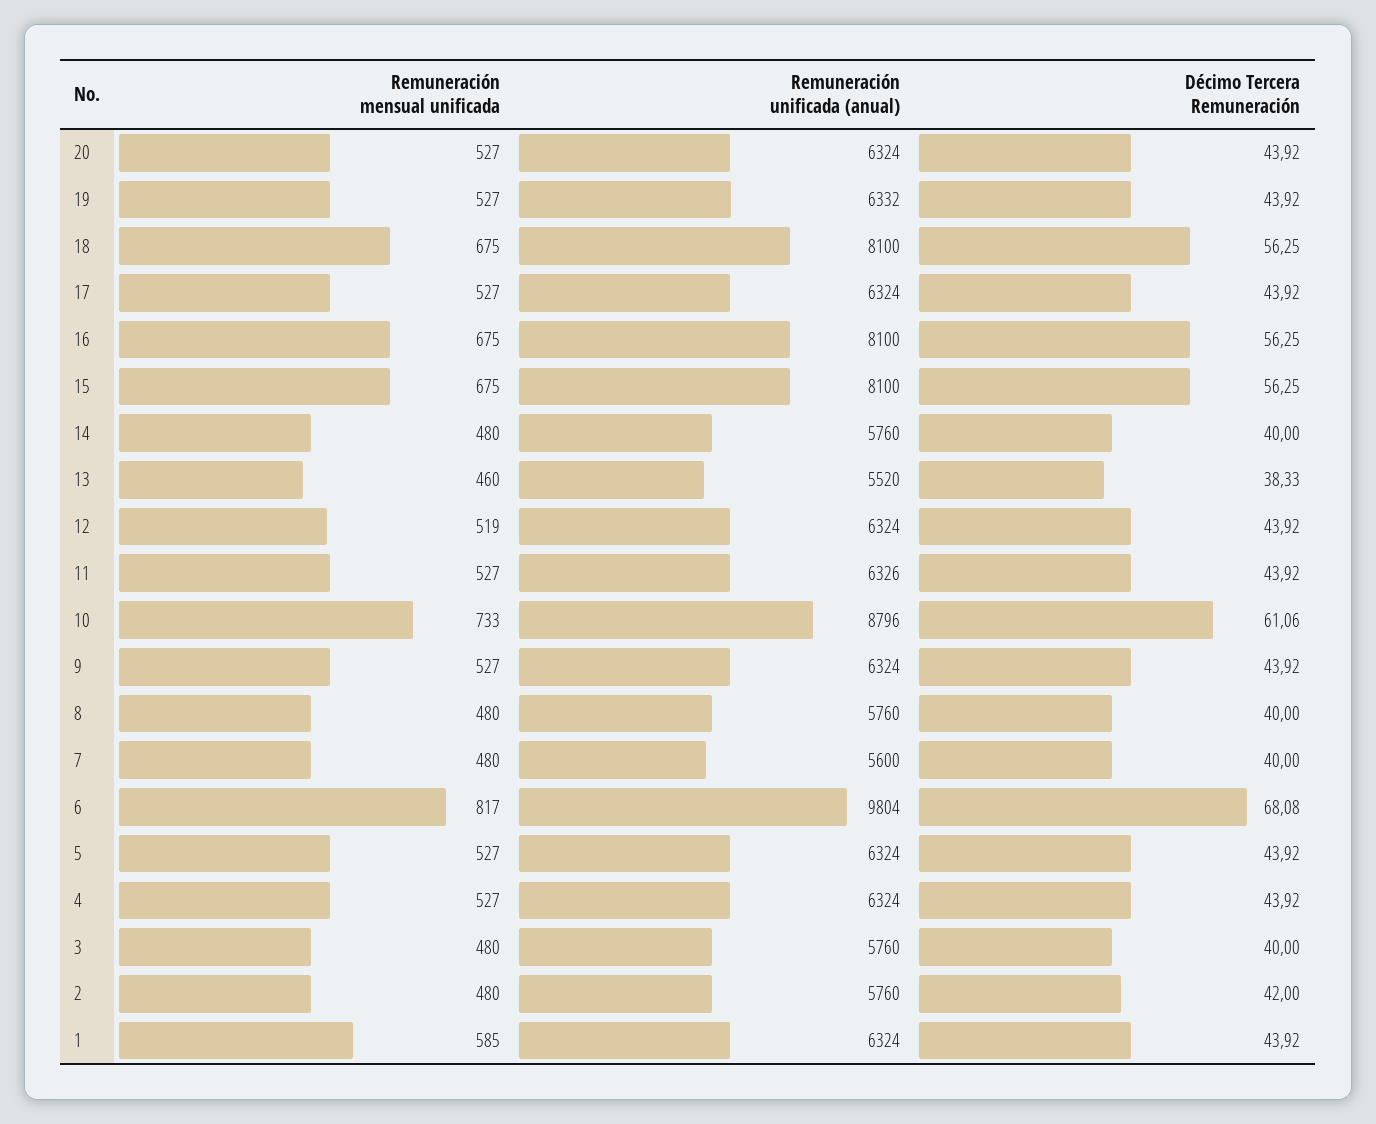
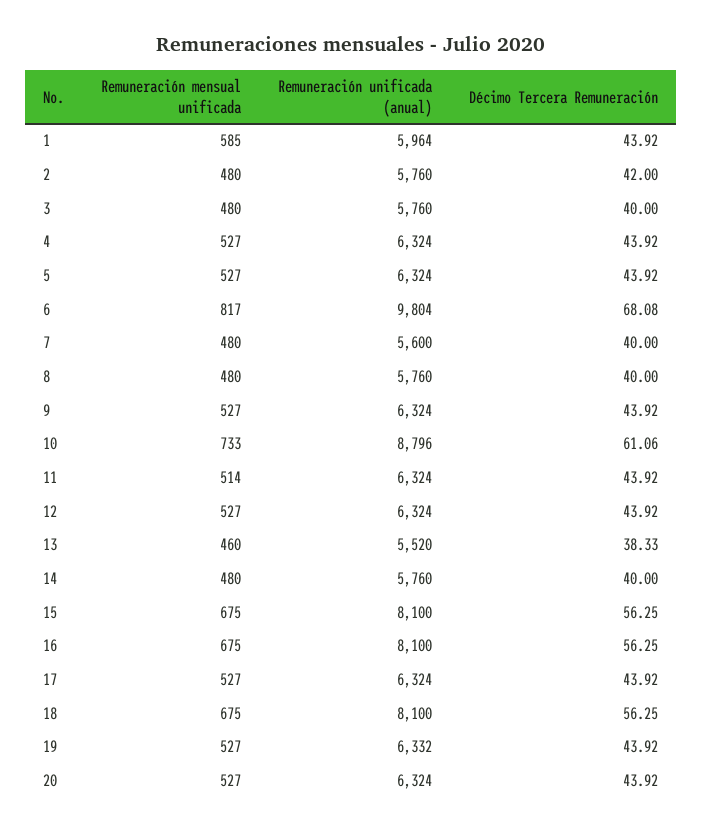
  {
    "Remuneración mensual unificada": {
      "20": 527,
      "19": 527,
      "18": 675,
      "17": 527,
      "16": 675,
      "15": 675,
      "14": 480,
      "13": 460,
-     "12": 519,
+     "12": 527,
-     "11": 527,
+     "11": 514,
      "10": 733,
      "9": 527,
      "8": 480,
      "7": 480,
      "6": 817,
      "5": 527,
      "4": 527,
      "3": 480,
      "2": 480,
      "1": 585
    },
    "Remuneración unificada (anual)": {
      "20": 6324,
      "19": 6332,
      "18": 8100,
      "17": 6324,
      "16": 8100,
      "15": 8100,
      "14": 5760,
      "13": 5520,
      "12": 6324,
-     "11": 6326,
+     "11": 6324,
      "10": 8796,
      "9": 6324,
      "8": 5760,
      "7": 5600,
      "6": 9804,
      "5": 6324,
      "4": 6324,
      "3": 5760,
      "2": 5760,
-     "1": 6324
+     "1": 5964
    },
    "Décimo Tercera Remuneración": {
      "20": 43.92,
      "19": 43.92,
      "18": 56.25,
      "17": 43.92,
      "16": 56.25,
      "15": 56.25,
      "14": 40,
      "13": 38.33,
      "12": 43.92,
      "11": 43.92,
      "10": 61.06,
      "9": 43.92,
      "8": 40,
      "7": 40,
      "6": 68.08,
      "5": 43.92,
      "4": 43.92,
      "3": 40,
      "2": 42,
      "1": 43.92
    }
  }

